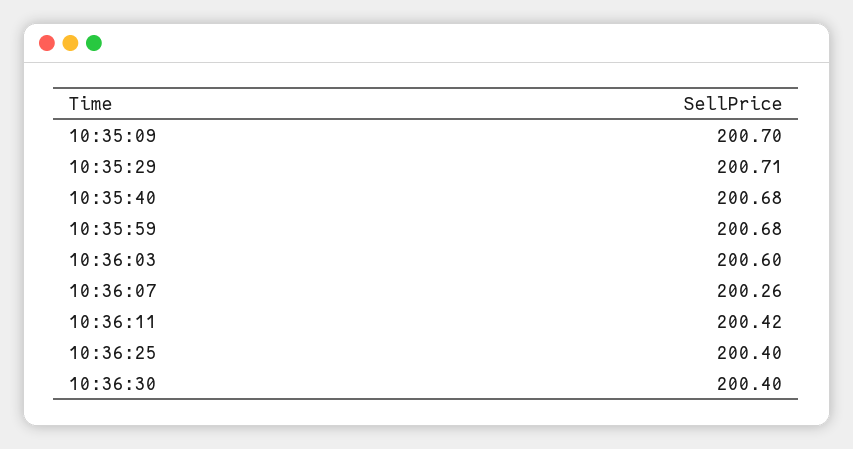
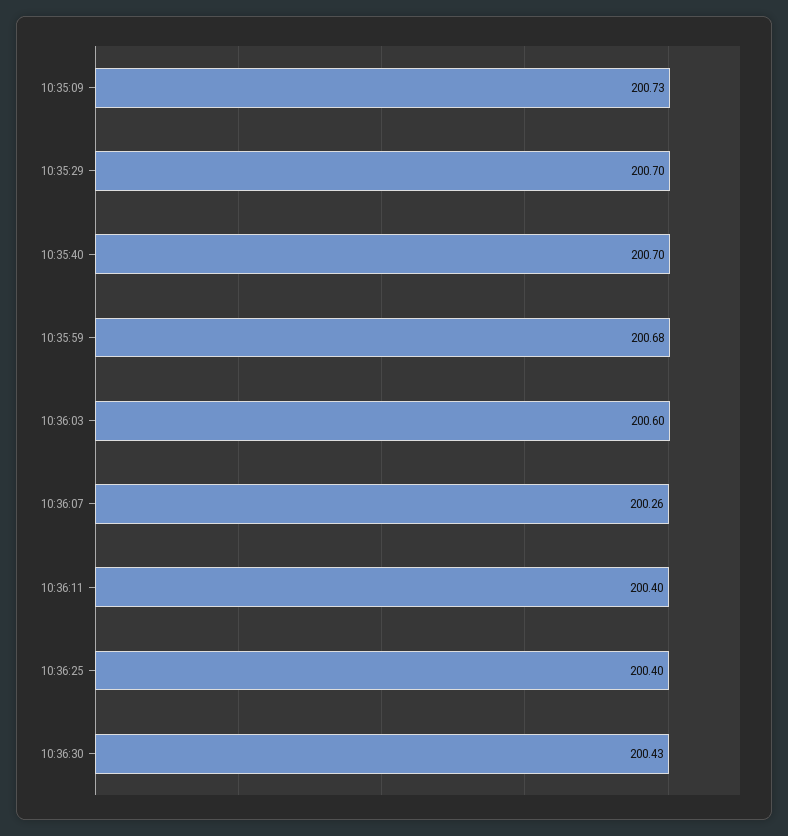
  {
-   "10:35:09": 200.7,
+   "10:35:09": 200.73,
-   "10:35:29": 200.71,
+   "10:35:29": 200.7,
-   "10:35:40": 200.68,
+   "10:35:40": 200.7,
    "10:35:59": 200.68,
    "10:36:03": 200.6,
    "10:36:07": 200.26,
-   "10:36:11": 200.42,
+   "10:36:11": 200.4,
    "10:36:25": 200.4,
-   "10:36:30": 200.4
+   "10:36:30": 200.43
  }

